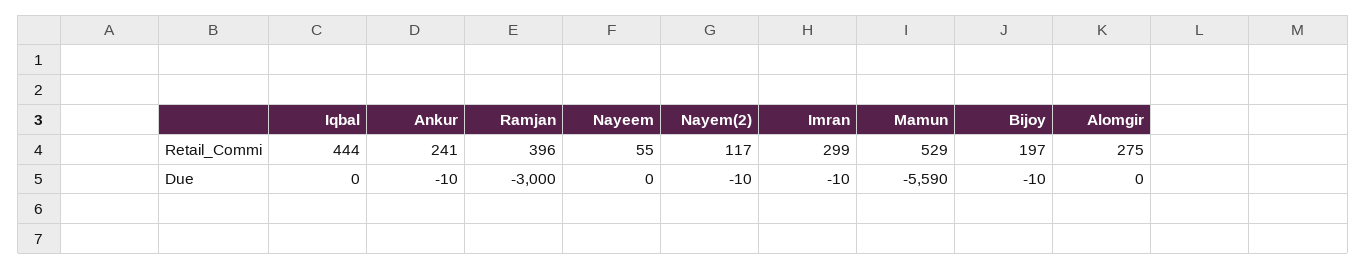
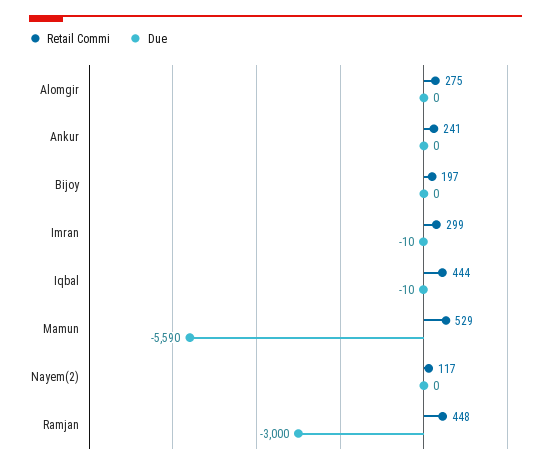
  {
    "Retail_Commi": {
      "Iqbal": 444,
      "Ankur": 241,
-     "Ramjan": 396,
+     "Ramjan": 448,
-     "Nayeem": 55,
      "Nayem(2)": 117,
      "Imran": 299,
      "Mamun": 529,
      "Bijoy": 197,
      "Alomgir": 275
    },
    "Due": {
-     "Iqbal": 0,
+     "Iqbal": -10,
-     "Ankur": -10,
+     "Ankur": 0,
      "Ramjan": -3000,
-     "Nayeem": 0,
-     "Nayem(2)": -10,
+     "Nayem(2)": 0,
      "Imran": -10,
      "Mamun": -5590,
-     "Bijoy": -10,
+     "Bijoy": 0,
      "Alomgir": 0
    }
  }

